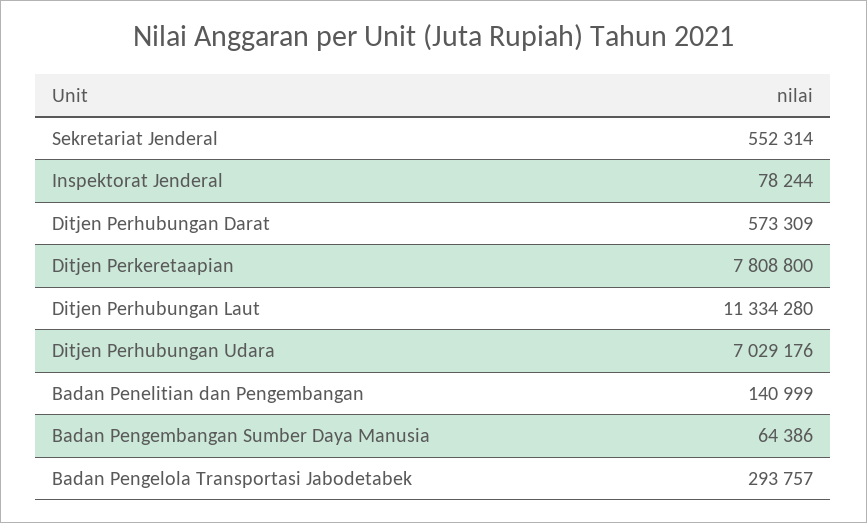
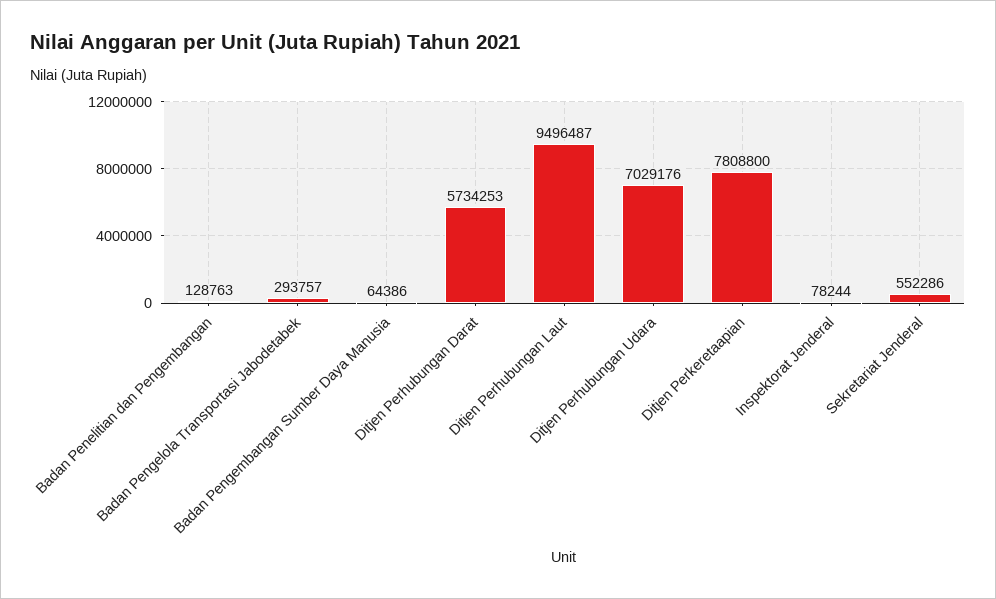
  {
-   "Sekretariat Jenderal": 552314,
+   "Sekretariat Jenderal": 552286,
    "Inspektorat Jenderal": 78244,
-   "Ditjen Perhubungan Darat": 573309,
+   "Ditjen Perhubungan Darat": 5734253,
    "Ditjen Perkeretaapian": 7808800,
-   "Ditjen Perhubungan Laut": 11334280,
+   "Ditjen Perhubungan Laut": 9496487,
    "Ditjen Perhubungan Udara": 7029176,
-   "Badan Penelitian dan Pengembangan": 140999,
+   "Badan Penelitian dan Pengembangan": 128763,
    "Badan Pengembangan Sumber Daya Manusia": 64386,
    "Badan Pengelola Transportasi Jabodetabek": 293757
  }

